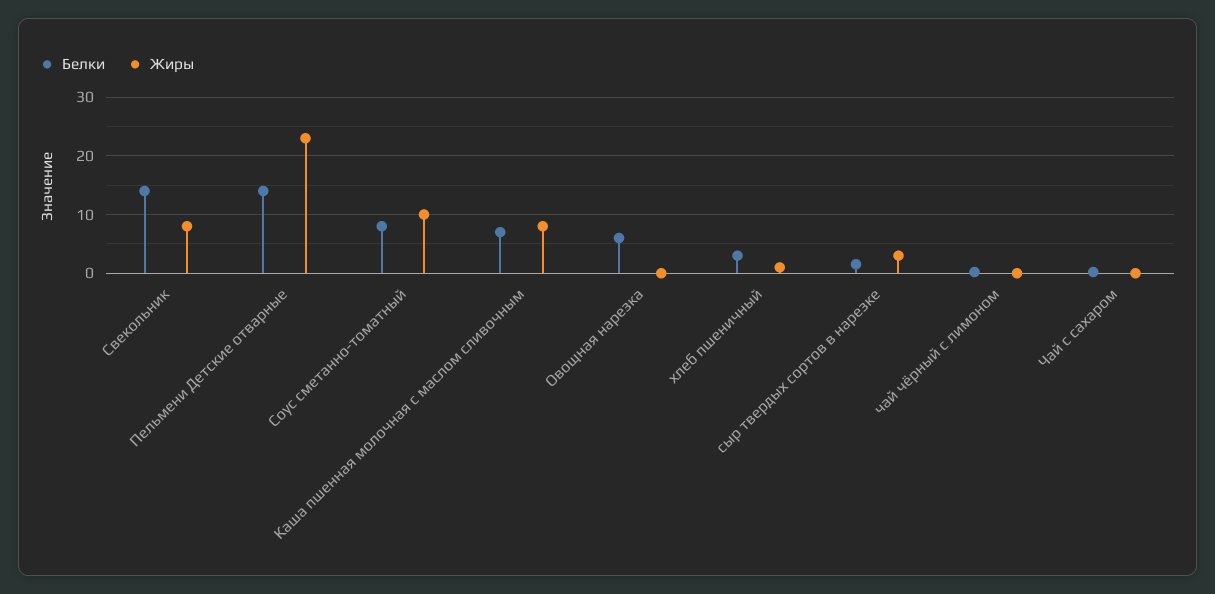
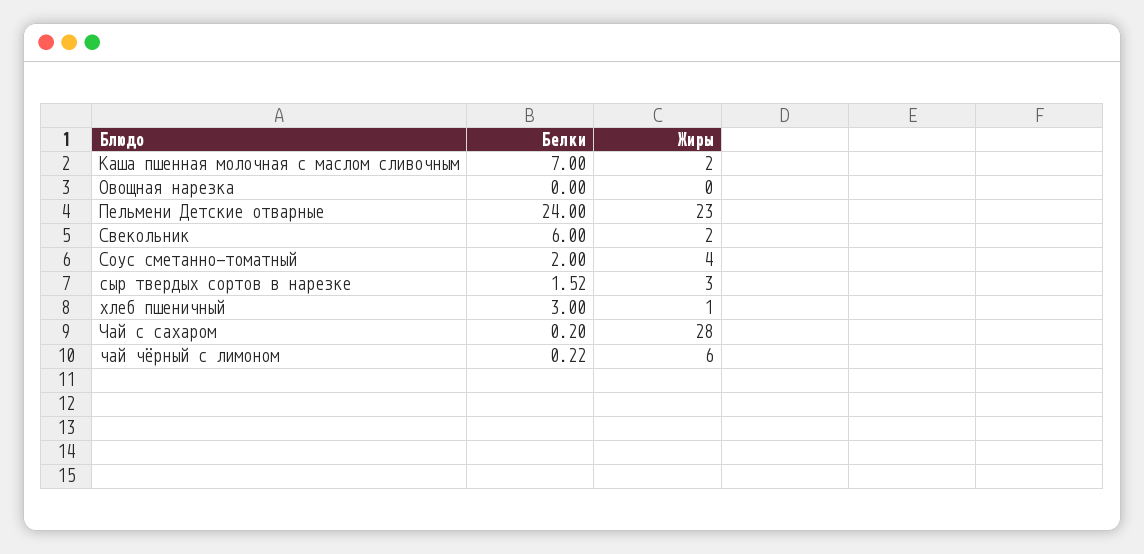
  {
    "Белки": {
-     "Свекольник": 14,
+     "Свекольник": 6,
-     "Пельмени Детские отварные": 14,
+     "Пельмени Детские отварные": 24,
-     "Соус сметанно-томатный": 8,
+     "Соус сметанно-томатный": 2,
      "Каша пшенная молочная с маслом сливочным": 7,
-     "Овощная нарезка": 6,
+     "Овощная нарезка": 0,
      "хлеб пшеничный": 3,
      "сыр твердых сортов в нарезке": 1.52,
      "чай чёрный с лимоном": 0.22,
      "Чай с сахаром": 0.2
    },
    "Жиры": {
-     "Свекольник": 8,
+     "Свекольник": 2,
      "Пельмени Детские отварные": 23,
-     "Соус сметанно-томатный": 10,
+     "Соус сметанно-томатный": 4,
-     "Каша пшенная молочная с маслом сливочным": 8,
+     "Каша пшенная молочная с маслом сливочным": 2,
      "Овощная нарезка": 0,
      "хлеб пшеничный": 1,
      "сыр твердых сортов в нарезке": 3,
-     "чай чёрный с лимоном": 0,
+     "чай чёрный с лимоном": 6,
-     "Чай с сахаром": 0
+     "Чай с сахаром": 28
    }
  }

